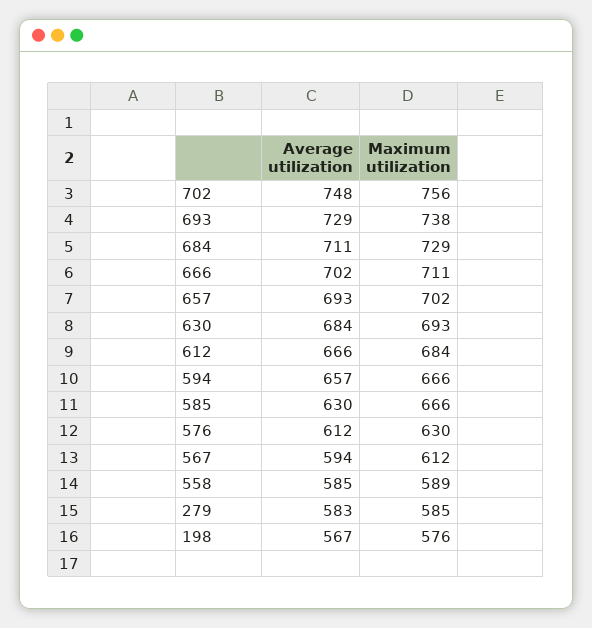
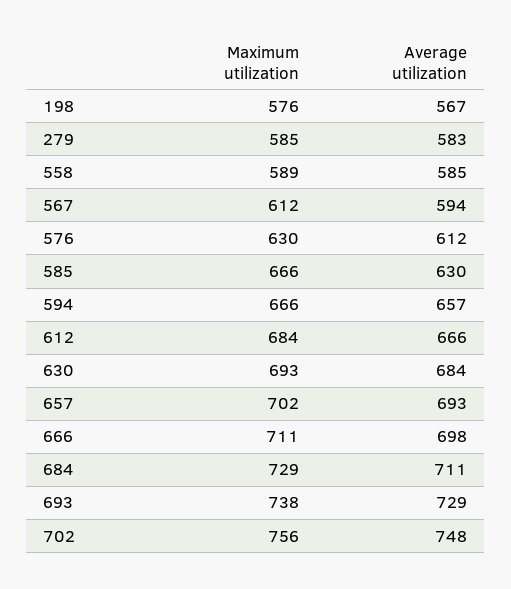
  {
    "Average utilization": {
      "702": 748,
      "693": 729,
      "684": 711,
-     "666": 702,
+     "666": 698,
      "657": 693,
      "630": 684,
      "612": 666,
      "594": 657,
      "585": 630,
      "576": 612,
      "567": 594,
      "558": 585,
      "279": 583,
      "198": 567
    },
    "Maximum utilization": {
      "702": 756,
      "693": 738,
      "684": 729,
      "666": 711,
      "657": 702,
      "630": 693,
      "612": 684,
      "594": 666,
      "585": 666,
      "576": 630,
      "567": 612,
      "558": 589,
      "279": 585,
      "198": 576
    }
  }

